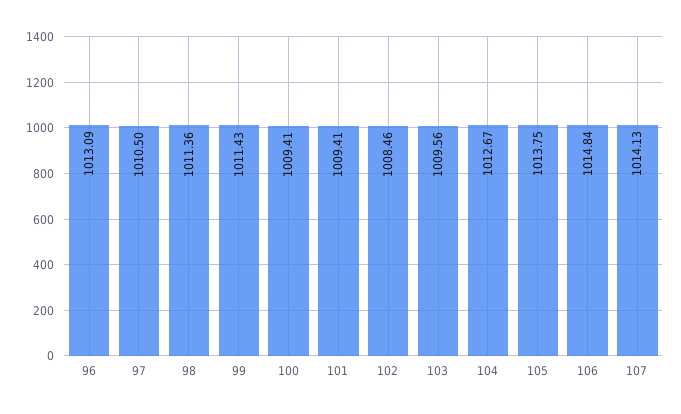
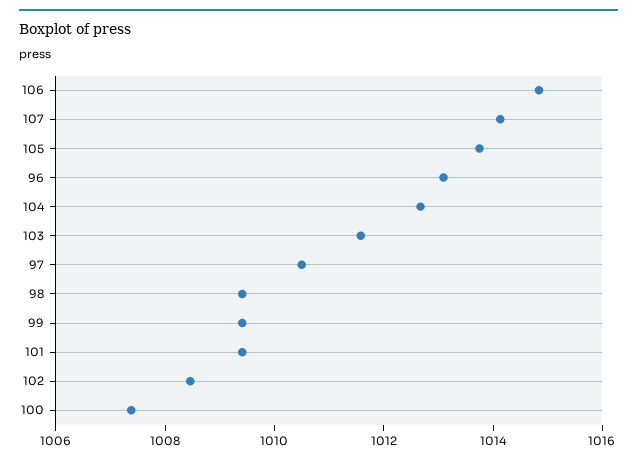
  {
    "96": 1013.09,
    "97": 1010.5,
-   "98": 1011.36,
+   "98": 1009.5,
-   "99": 1011.43,
+   "99": 1009.5,
-   "100": 1009.41,
+   "100": 1007.5,
    "101": 1009.41,
    "102": 1008.46,
-   "103": 1009.56,
+   "103": 1011.5,
    "104": 1012.67,
    "105": 1013.75,
    "106": 1014.84,
    "107": 1014.13
  }

